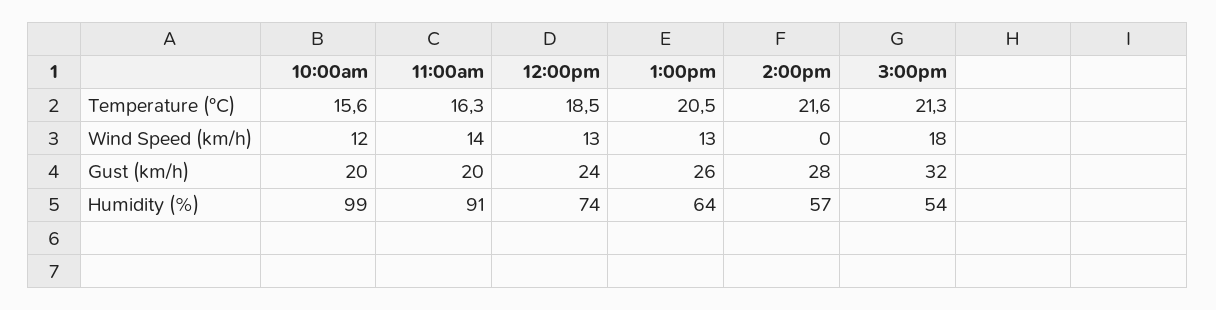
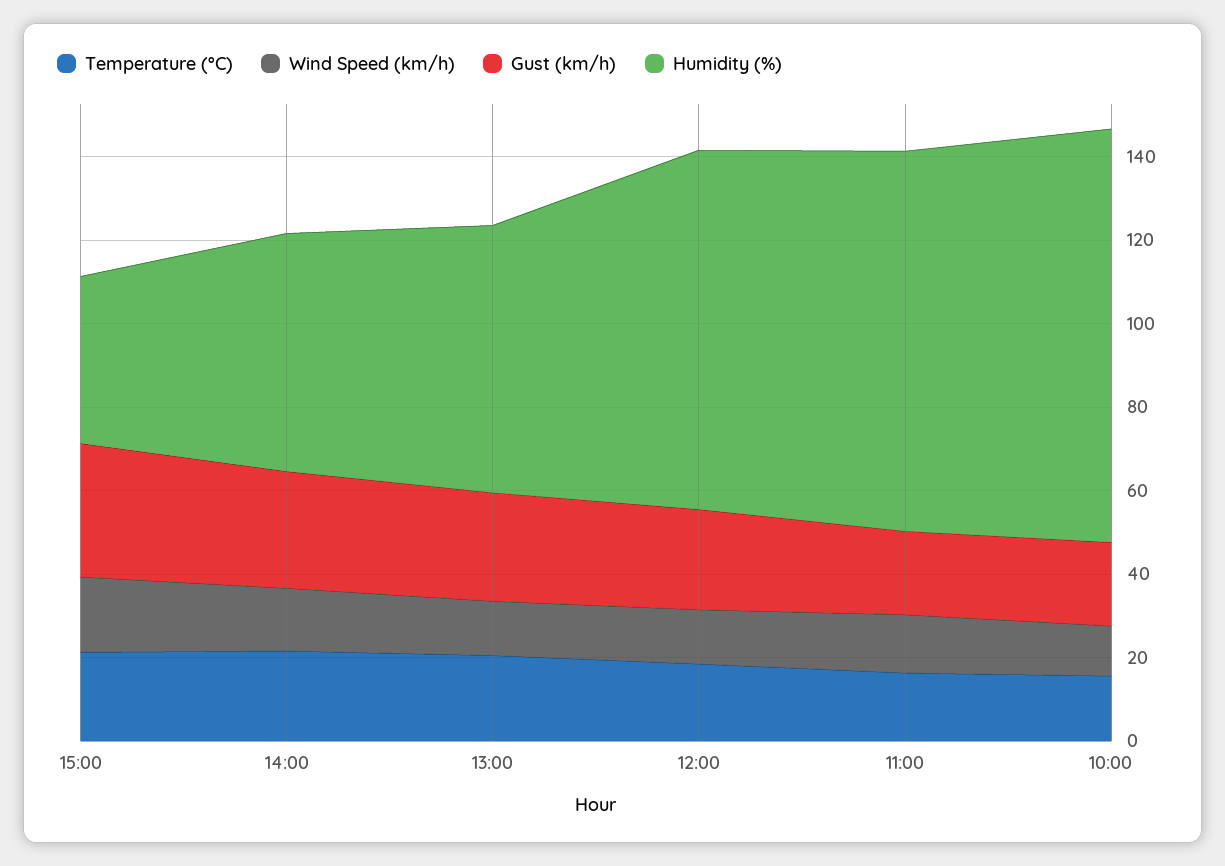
  {
    "Temperature (°C)": {
      "10:00am": 15.6,
      "11:00am": 16.3,
      "12:00pm": 18.5,
      "1:00pm": 20.5,
      "2:00pm": 21.6,
      "3:00pm": 21.3
    },
    "Wind Speed (km/h)": {
      "10:00am": 12,
      "11:00am": 14,
      "12:00pm": 13,
      "1:00pm": 13,
-     "2:00pm": 0,
+     "2:00pm": 15,
      "3:00pm": 18
    },
    "Gust (km/h)": {
      "10:00am": 20,
      "11:00am": 20,
      "12:00pm": 24,
      "1:00pm": 26,
      "2:00pm": 28,
      "3:00pm": 32
    },
    "Humidity (%)": {
      "10:00am": 99,
      "11:00am": 91,
-     "12:00pm": 74,
+     "12:00pm": 85,
      "1:00pm": 64,
      "2:00pm": 57,
-     "3:00pm": 54
+     "3:00pm": 40
    }
  }

